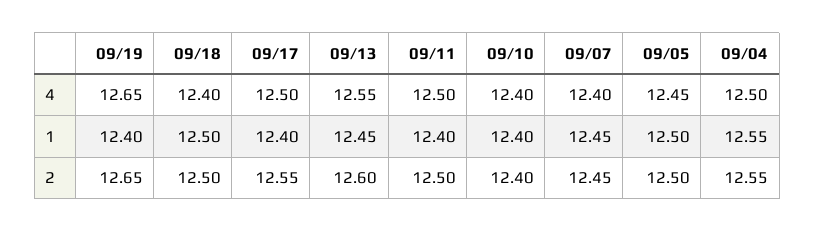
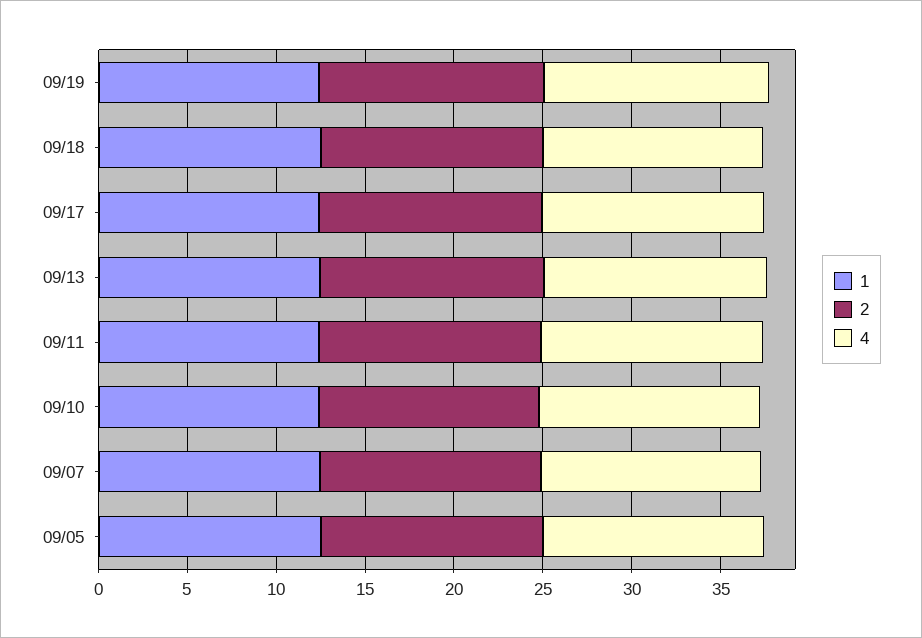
  {
    "4": {
      "09/19": 12.65,
      "09/18": 12.4,
      "09/17": 12.5,
      "09/13": 12.55,
      "09/11": 12.5,
      "09/10": 12.4,
      "09/07": 12.4,
-     "09/05": 12.45,
+     "09/05": 12.45
-     "09/04": 12.5
    },
    "1": {
      "09/19": 12.4,
      "09/18": 12.5,
      "09/17": 12.4,
      "09/13": 12.45,
      "09/11": 12.4,
      "09/10": 12.4,
      "09/07": 12.45,
-     "09/05": 12.5,
+     "09/05": 12.5
-     "09/04": 12.55
    },
    "2": {
      "09/19": 12.65,
      "09/18": 12.5,
      "09/17": 12.55,
      "09/13": 12.6,
      "09/11": 12.5,
      "09/10": 12.4,
      "09/07": 12.45,
-     "09/05": 12.5,
+     "09/05": 12.5
-     "09/04": 12.55
    }
  }

